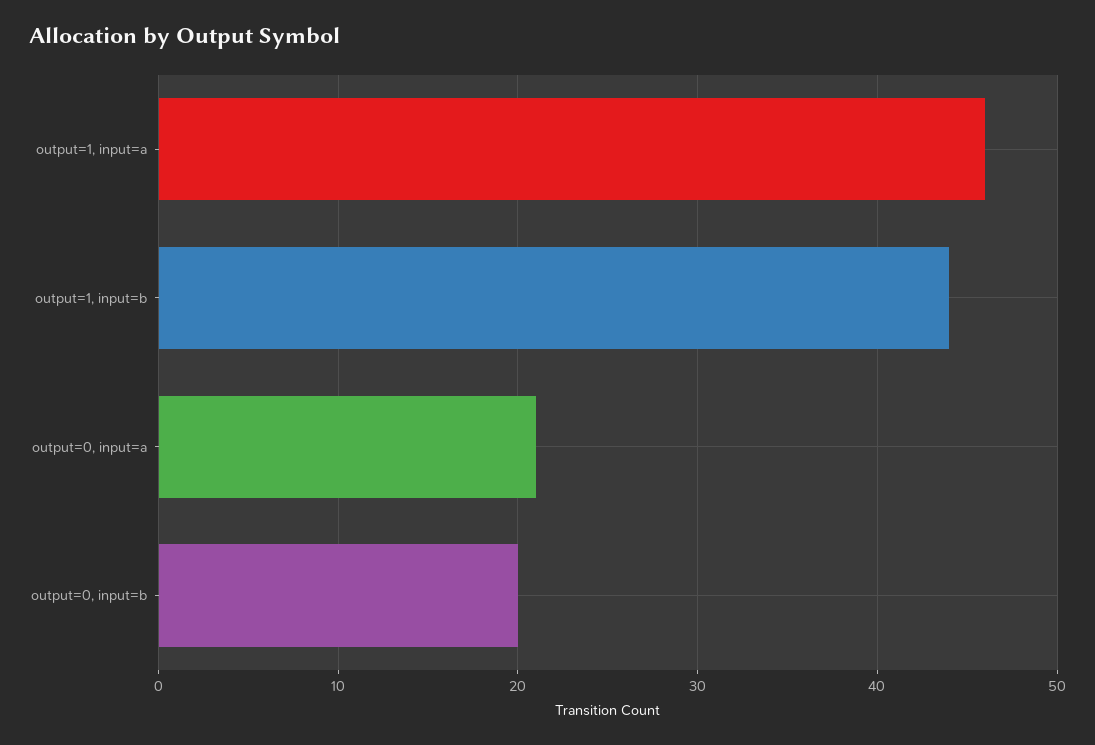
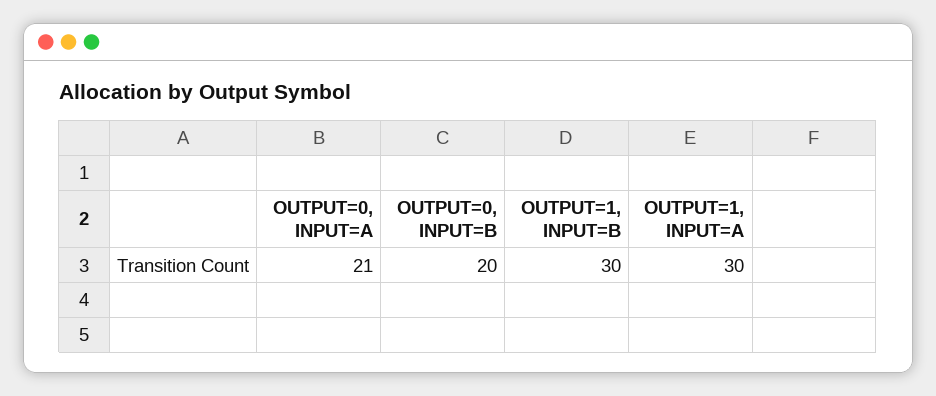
  {
-   "output=1, input=a": 46,
+   "output=1, input=a": 30,
-   "output=1, input=b": 44,
+   "output=1, input=b": 30,
    "output=0, input=a": 21,
    "output=0, input=b": 20
  }

